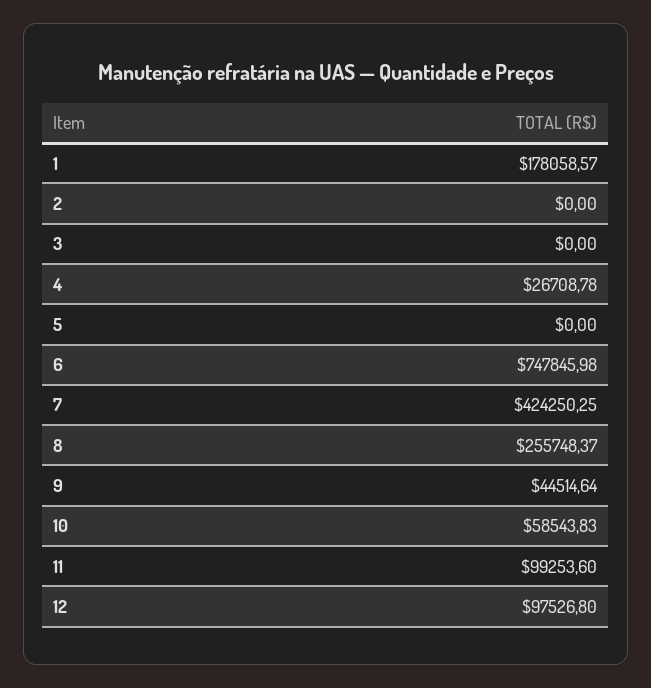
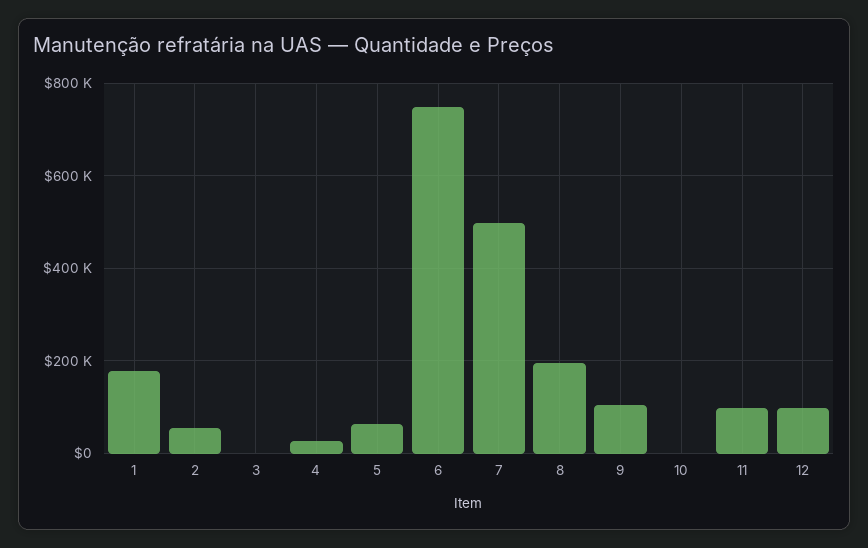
  {
    "1": 178058.57,
-   "2": 0,
+   "2": 60000,
    "3": 0,
    "4": 26708.78,
-   "5": 0,
+   "5": 60000,
    "6": 747845.98,
-   "7": 424250.25,
+   "7": 500000,
-   "8": 255748.37,
+   "8": 200000,
-   "9": 44514.64,
+   "9": 100000,
-   "10": 58543.83,
+   "10": 0,
    "11": 99253.6,
    "12": 97526.8
  }

